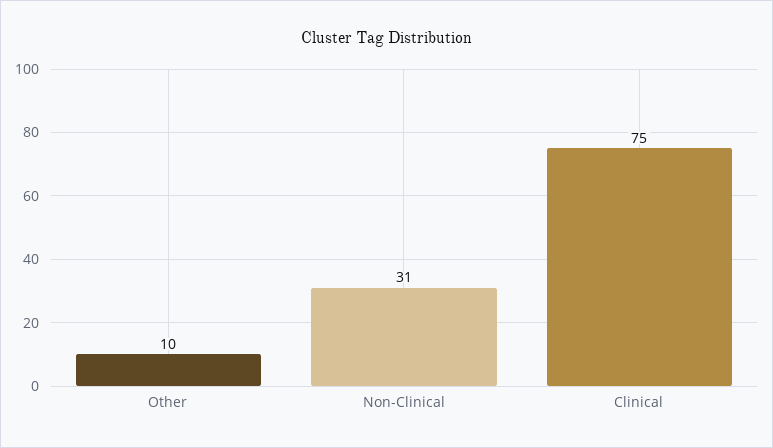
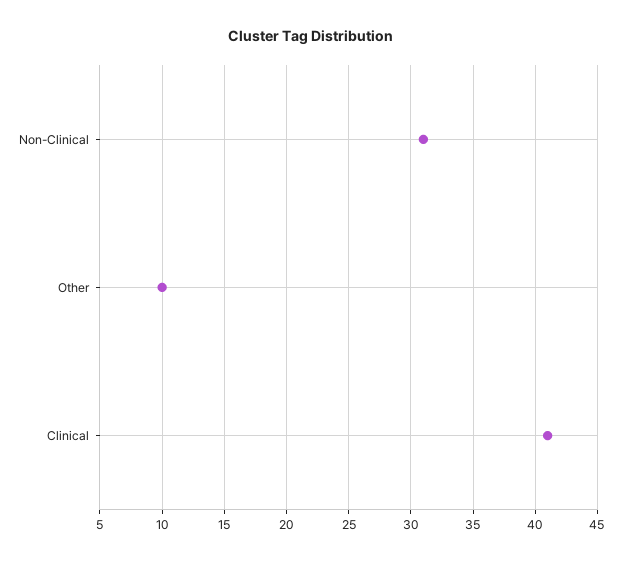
  {
    "Other": 10,
    "Non-Clinical": 31,
-   "Clinical": 75
+   "Clinical": 41
  }

